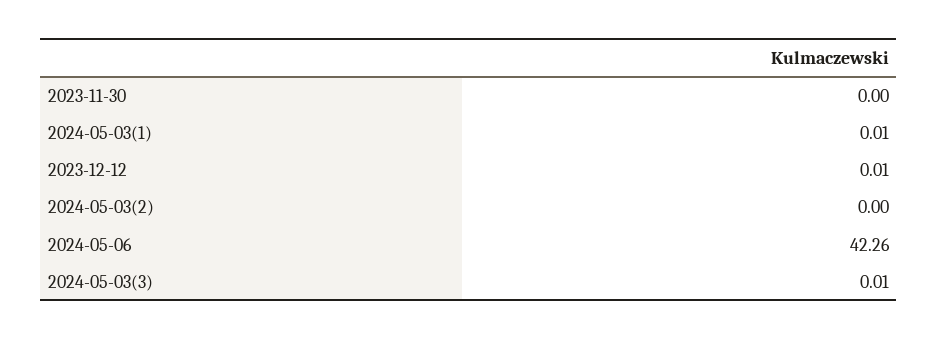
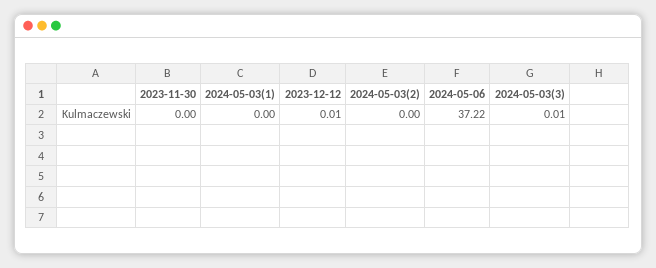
  {
    "2023-11-30": 0,
-   "2024-05-03(1)": 0.01,
+   "2024-05-03(1)": 0,
    "2023-12-12": 0.01,
    "2024-05-03(2)": 0,
-   "2024-05-06": 42.26,
+   "2024-05-06": 37.22,
    "2024-05-03(3)": 0.01
  }

